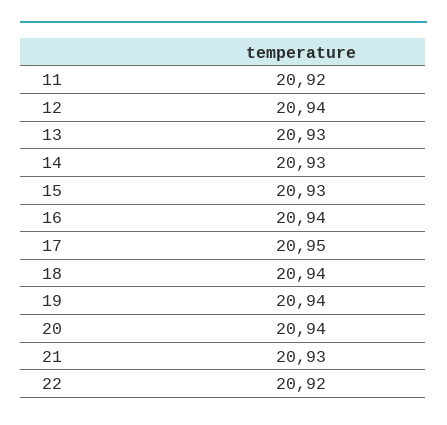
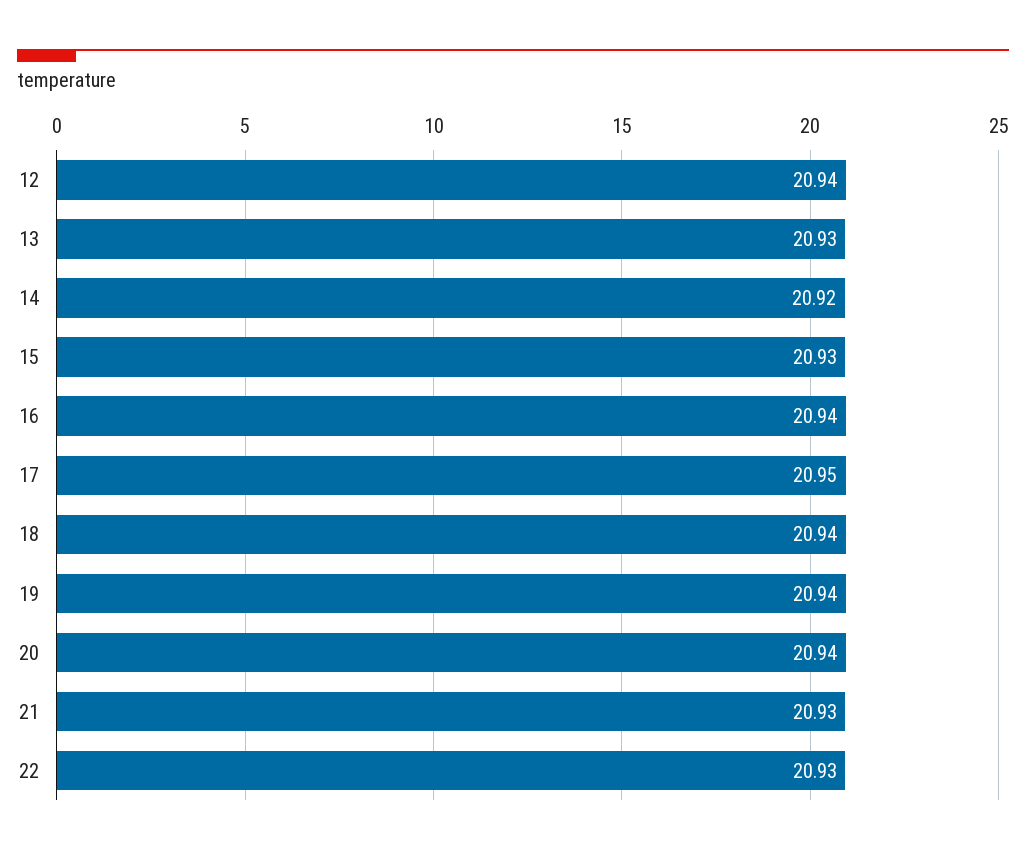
  {
-   "11": 20.92,
    "12": 20.94,
    "13": 20.93,
-   "14": 20.93,
+   "14": 20.92,
    "15": 20.93,
    "16": 20.94,
    "17": 20.95,
    "18": 20.94,
    "19": 20.94,
    "20": 20.94,
    "21": 20.93,
-   "22": 20.92
+   "22": 20.93
  }

